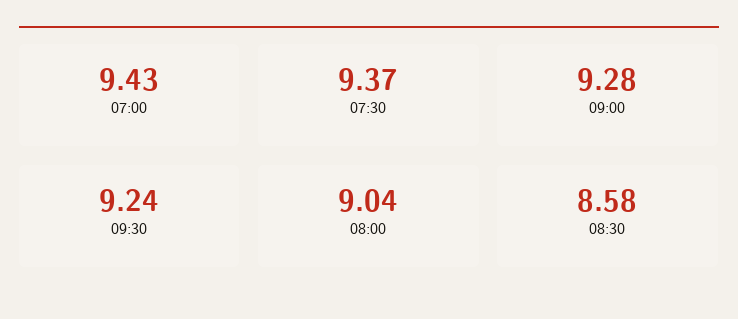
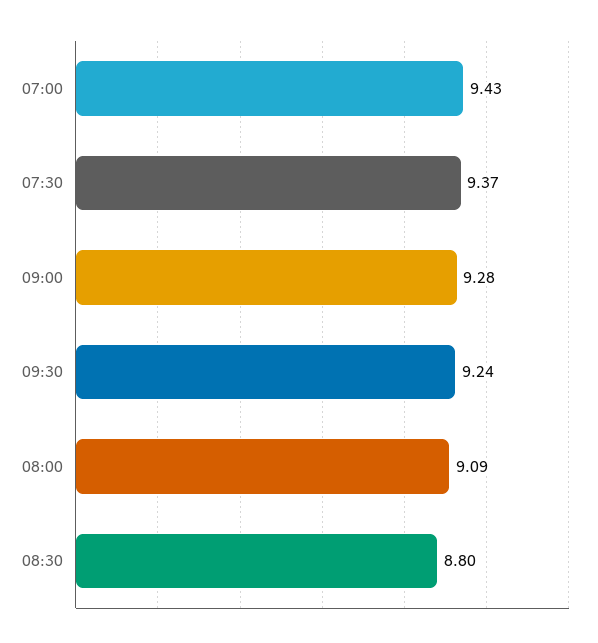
  {
    "07:00": 9.43,
    "07:30": 9.37,
    "09:00": 9.28,
    "09:30": 9.24,
-   "08:00": 9.04,
+   "08:00": 9.09,
-   "08:30": 8.58
+   "08:30": 8.8
  }

